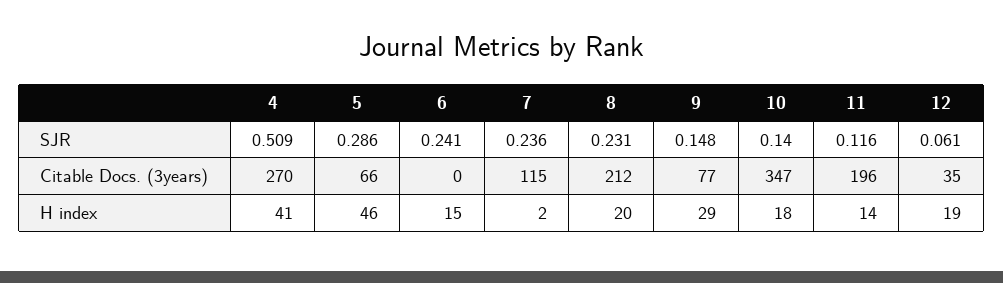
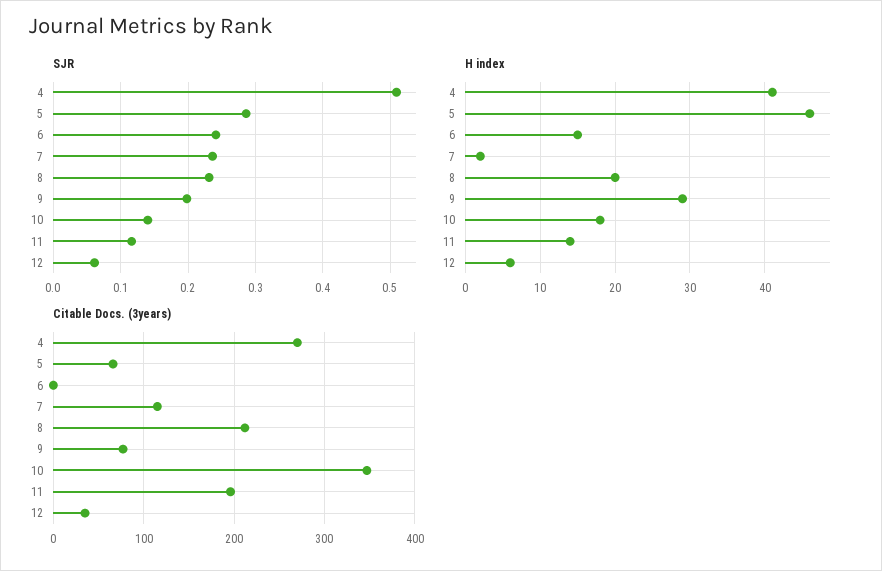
  {
    "SJR": {
      "4": 0.509,
      "5": 0.286,
      "6": 0.241,
      "7": 0.236,
      "8": 0.231,
-     "9": 0.148,
+     "9": 0.2,
      "10": 0.14,
      "11": 0.116,
      "12": 0.061
    },
    "Citable Docs. (3years)": {
      "4": 270,
      "5": 66,
      "6": 0,
      "7": 115,
      "8": 212,
      "9": 77,
      "10": 347,
      "11": 196,
      "12": 35
    },
    "H index": {
      "4": 41,
      "5": 46,
      "6": 15,
      "7": 2,
      "8": 20,
      "9": 29,
      "10": 18,
      "11": 14,
-     "12": 19
+     "12": 6
    }
  }

